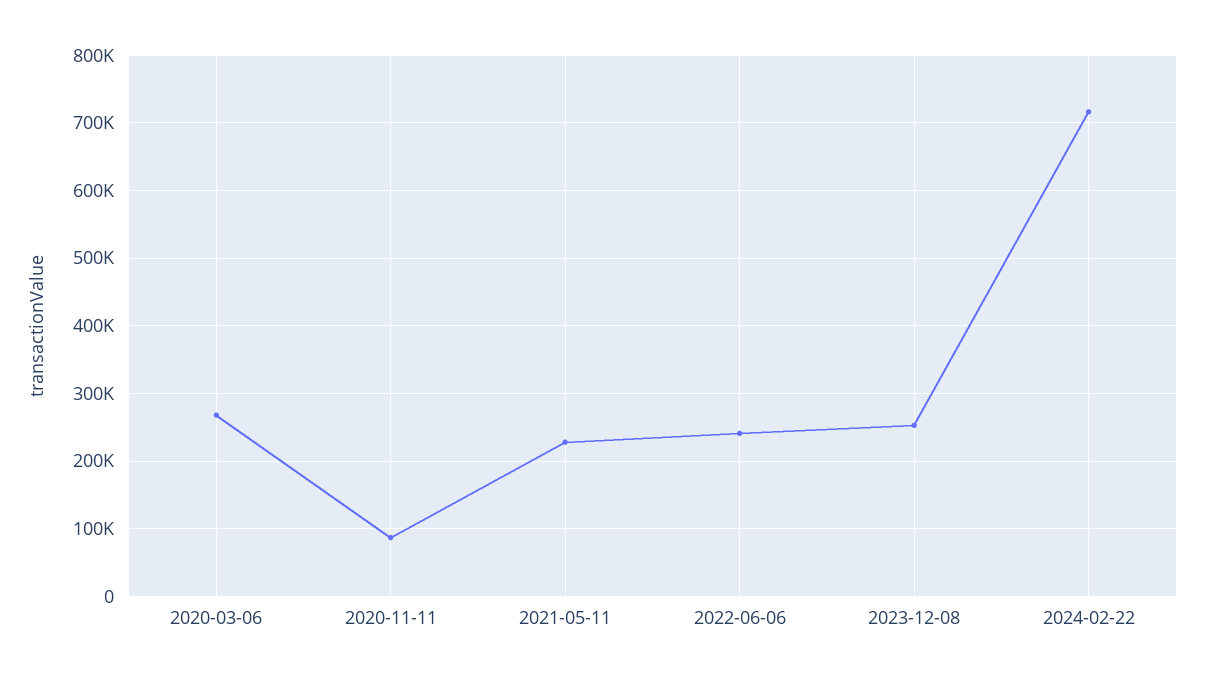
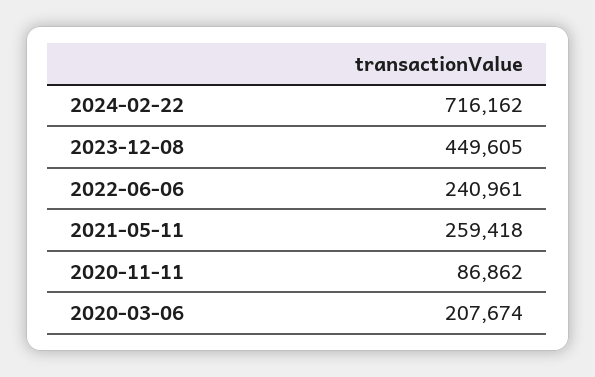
  {
-   "2020-03-06": 270000,
+   "2020-03-06": 207674,
    "2020-11-11": 86862,
-   "2021-05-11": 230000,
+   "2021-05-11": 259418,
    "2022-06-06": 240961,
-   "2023-12-08": 250000,
+   "2023-12-08": 449605,
    "2024-02-22": 716162
  }

